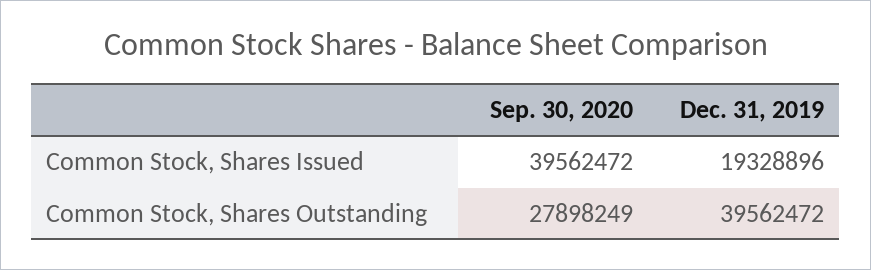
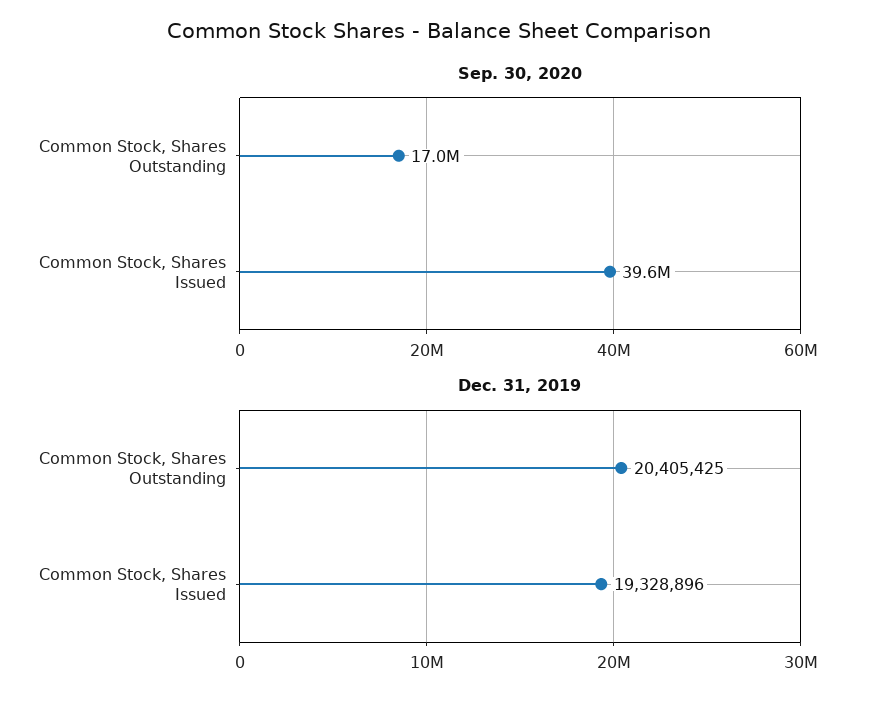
  {
    "Sep. 30, 2020": {
      "Common Stock, Shares Issued": 39562472,
-     "Common Stock, Shares Outstanding": 27898249
+     "Common Stock, Shares Outstanding": 17000000
    },
    "Dec. 31, 2019": {
      "Common Stock, Shares Issued": 19328896,
-     "Common Stock, Shares Outstanding": 39562472
+     "Common Stock, Shares Outstanding": 20405425
    }
  }

